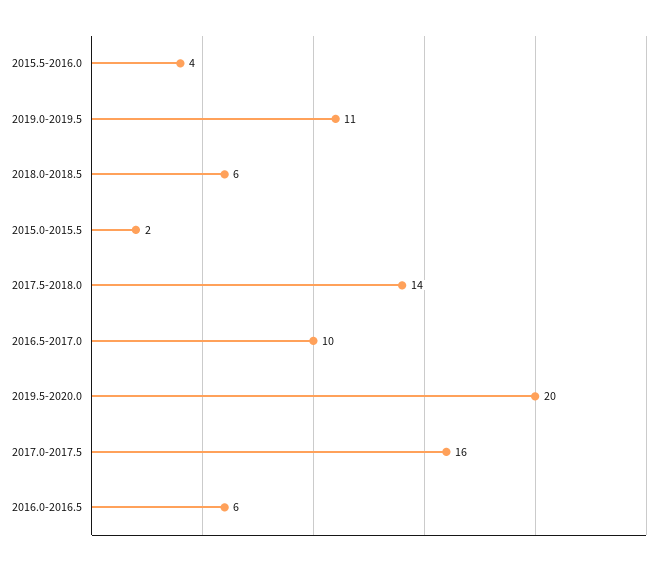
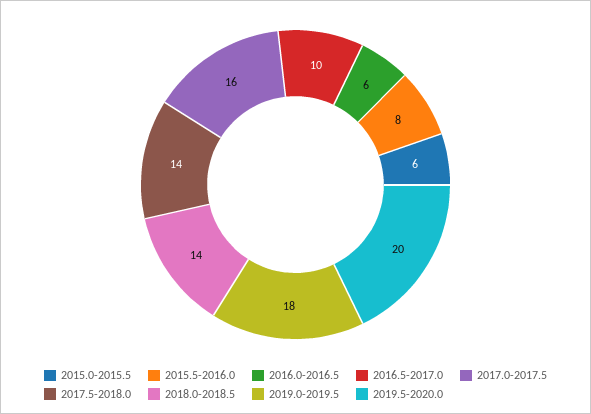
  {
-   "2015.5-2016.0": 4,
+   "2015.5-2016.0": 8,
-   "2019.0-2019.5": 11,
+   "2019.0-2019.5": 18,
-   "2018.0-2018.5": 6,
+   "2018.0-2018.5": 14,
-   "2015.0-2015.5": 2,
+   "2015.0-2015.5": 6,
    "2017.5-2018.0": 14,
    "2016.5-2017.0": 10,
    "2019.5-2020.0": 20,
    "2017.0-2017.5": 16,
    "2016.0-2016.5": 6
  }

